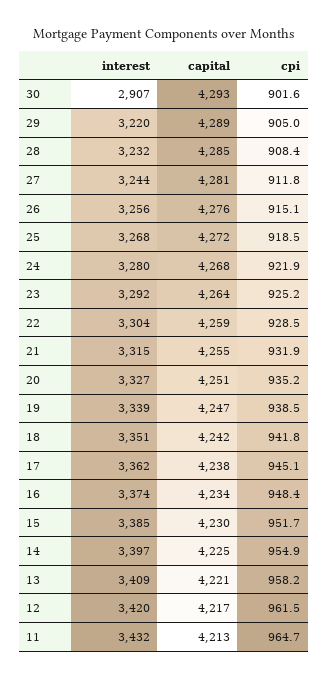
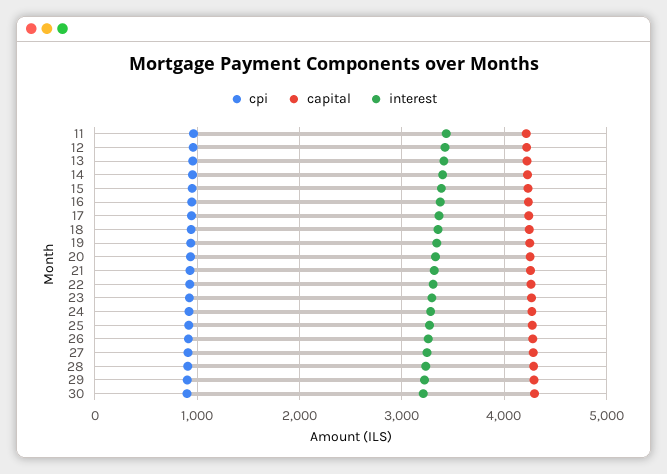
  {
    "interest": {
-     "30": 2907,
+     "30": 3200,
      "29": 3220,
      "28": 3232,
      "27": 3244,
      "26": 3256,
      "25": 3268,
      "24": 3280,
      "23": 3292,
      "22": 3304,
      "21": 3315,
      "20": 3327,
      "19": 3339,
      "18": 3351,
      "17": 3362,
      "16": 3374,
      "15": 3385,
      "14": 3397,
      "13": 3409,
      "12": 3420,
      "11": 3432
    },
    "capital": {
      "30": 4293,
      "29": 4289,
      "28": 4285,
      "27": 4281,
      "26": 4276,
      "25": 4272,
      "24": 4268,
      "23": 4264,
      "22": 4259,
      "21": 4255,
      "20": 4251,
      "19": 4247,
      "18": 4242,
      "17": 4238,
      "16": 4234,
      "15": 4230,
      "14": 4225,
      "13": 4221,
      "12": 4217,
      "11": 4213
    },
    "cpi": {
      "30": 901.6,
      "29": 905,
      "28": 908.4,
      "27": 911.8,
      "26": 915.1,
      "25": 918.5,
      "24": 921.9,
      "23": 925.2,
      "22": 928.5,
      "21": 931.9,
      "20": 935.2,
      "19": 938.5,
      "18": 941.8,
      "17": 945.1,
      "16": 948.4,
      "15": 951.7,
      "14": 954.9,
      "13": 958.2,
      "12": 961.5,
      "11": 964.7
    }
  }

